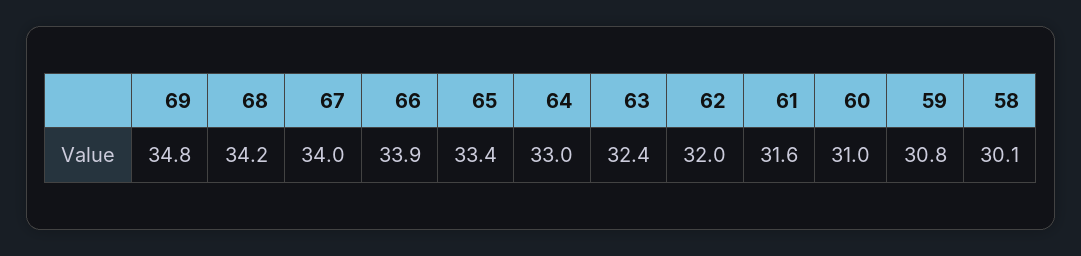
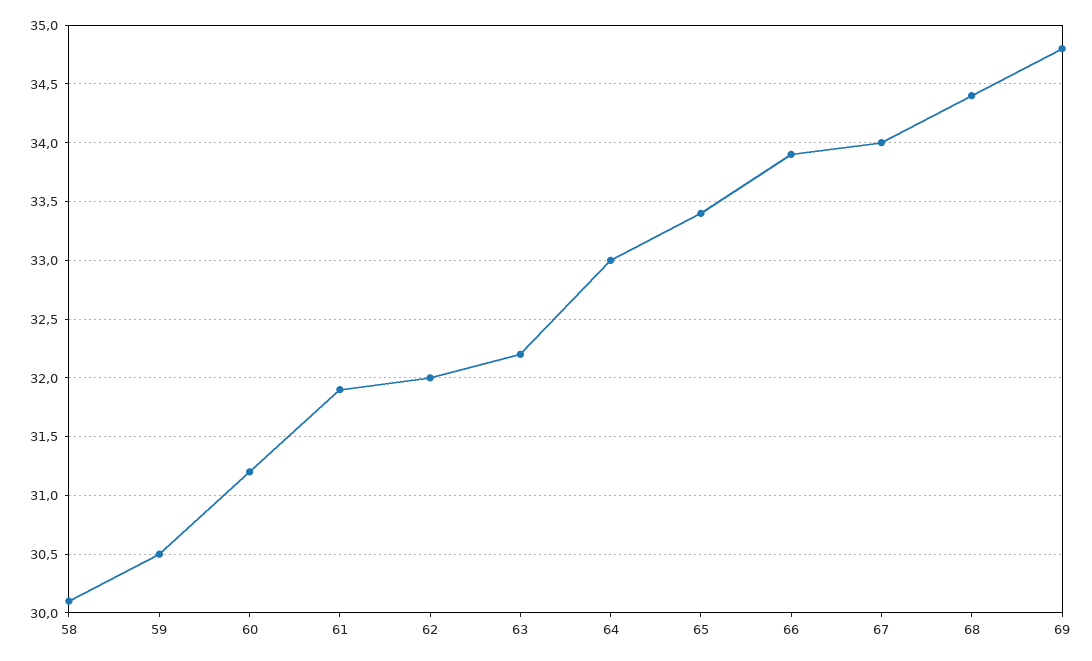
  {
    "69": 34.8,
-   "68": 34.2,
+   "68": 34.4,
    "67": 34,
    "66": 33.9,
    "65": 33.4,
    "64": 33,
-   "63": 32.4,
+   "63": 32.2,
    "62": 32,
-   "61": 31.6,
+   "61": 31.9,
-   "60": 31,
+   "60": 31.2,
-   "59": 30.8,
+   "59": 30.5,
    "58": 30.1
  }

